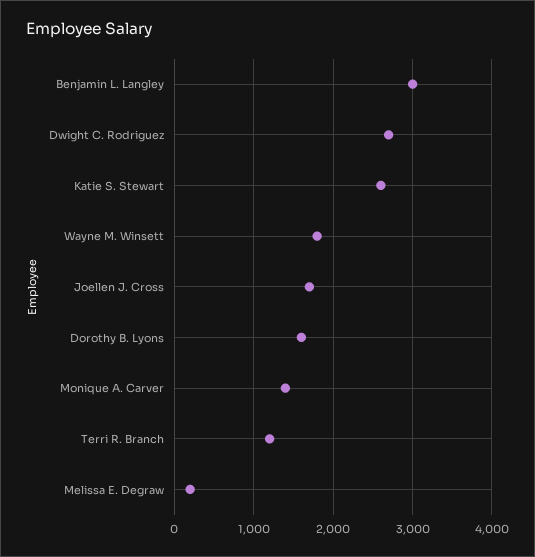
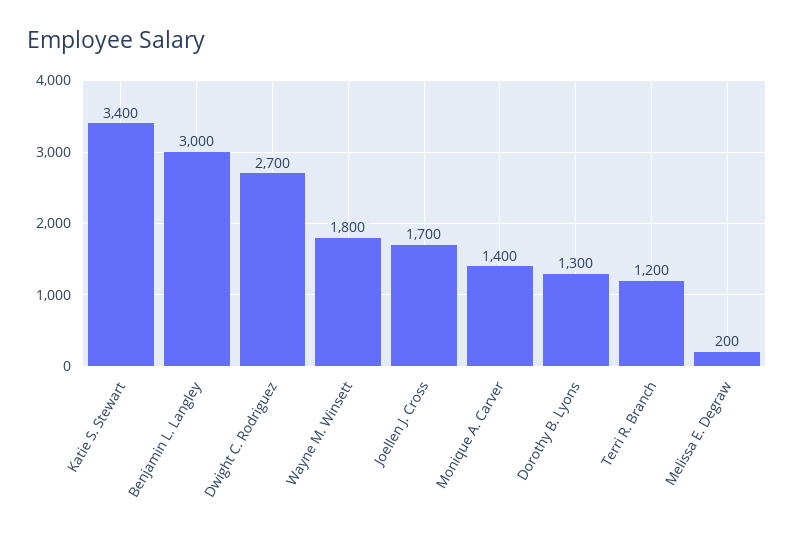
  {
    "Benjamin L. Langley": 3000,
    "Dwight C. Rodriguez": 2700,
-   "Katie S. Stewart": 2600,
+   "Katie S. Stewart": 3400,
    "Wayne M. Winsett": 1800,
    "Joellen J. Cross": 1700,
-   "Dorothy B. Lyons": 1600,
+   "Dorothy B. Lyons": 1300,
    "Monique A. Carver": 1400,
    "Terri R. Branch": 1200,
    "Melissa E. Degraw": 200
  }

